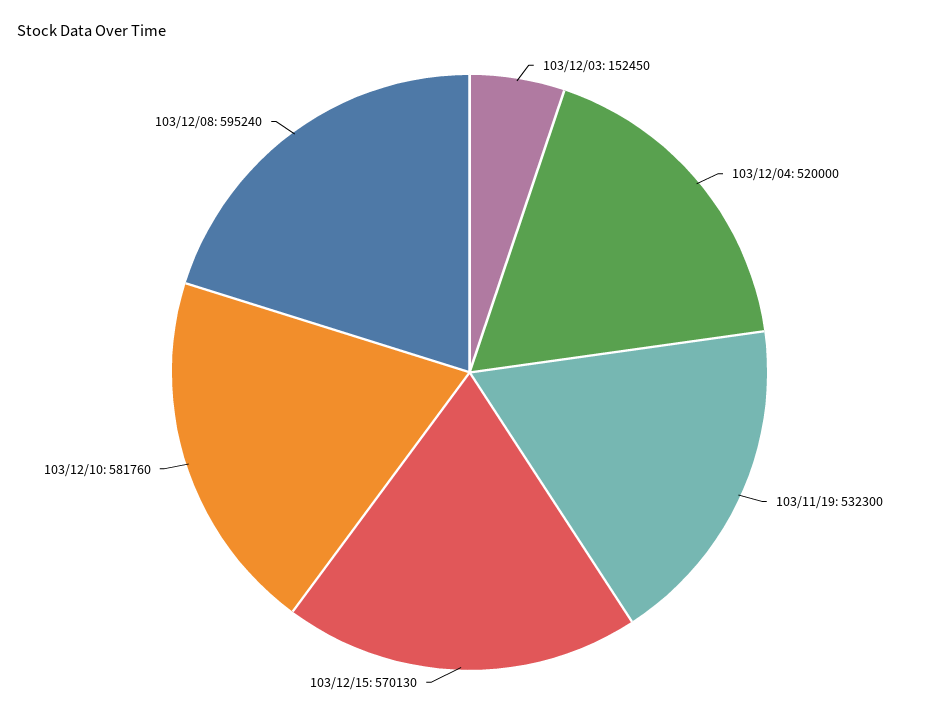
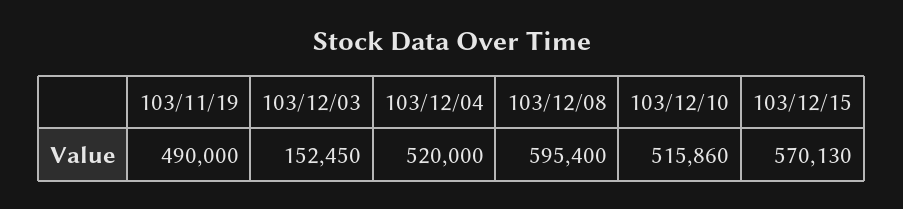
  {
    "103/12/03": 152450,
    "103/12/04": 520000,
-   "103/11/19": 532300,
+   "103/11/19": 490000,
    "103/12/15": 570130,
-   "103/12/10": 581760,
+   "103/12/10": 515860,
-   "103/12/08": 595240
+   "103/12/08": 595400
  }

